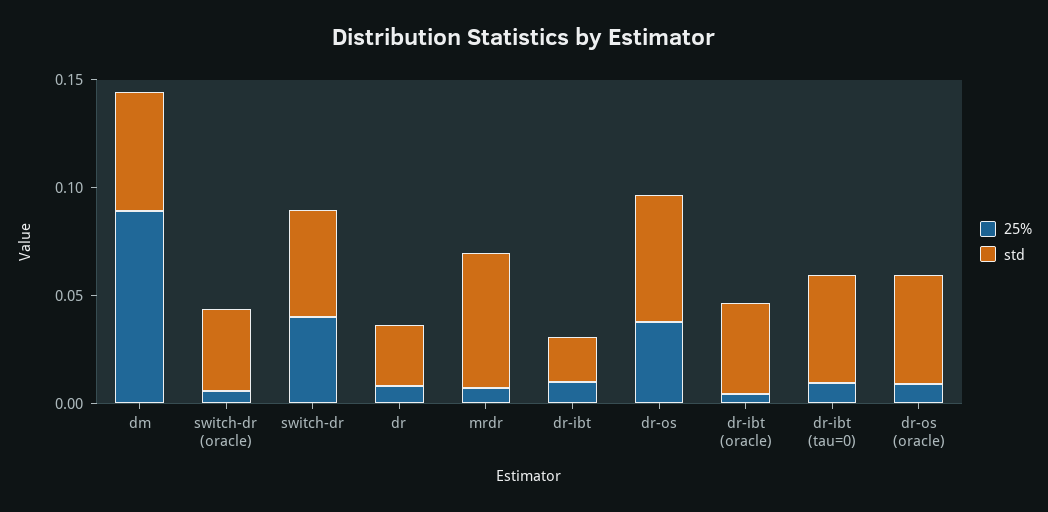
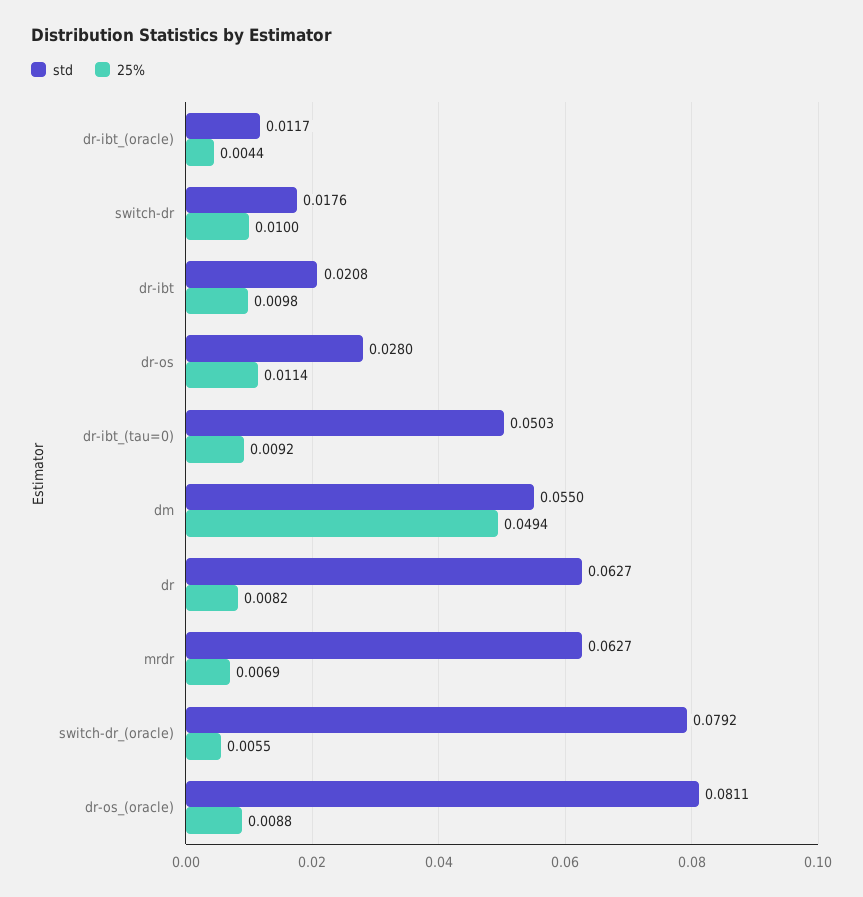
  {
    "25%": {
-     "dm": 0.09,
+     "dm": 0.0494,
      "switch-dr (oracle)": 0.0055,
-     "switch-dr": 0.04,
+     "switch-dr": 0.01,
      "dr": 0.0082,
      "mrdr": 0.0069,
      "dr-ibt": 0.0098,
-     "dr-os": 0.04,
+     "dr-os": 0.0114,
      "dr-ibt (oracle)": 0.0044,
      "dr-ibt (tau=0)": 0.0092,
      "dr-os (oracle)": 0.0088
    },
    "std": {
      "dm": 0.055,
-     "switch-dr (oracle)": 0.04,
+     "switch-dr (oracle)": 0.0792,
-     "switch-dr": 0.05,
+     "switch-dr": 0.0176,
-     "dr": 0.03,
+     "dr": 0.0627,
      "mrdr": 0.0627,
      "dr-ibt": 0.0208,
-     "dr-os": 0.06,
+     "dr-os": 0.028,
-     "dr-ibt (oracle)": 0.04,
+     "dr-ibt (oracle)": 0.0117,
      "dr-ibt (tau=0)": 0.0503,
-     "dr-os (oracle)": 0.05
+     "dr-os (oracle)": 0.0811
    }
  }

